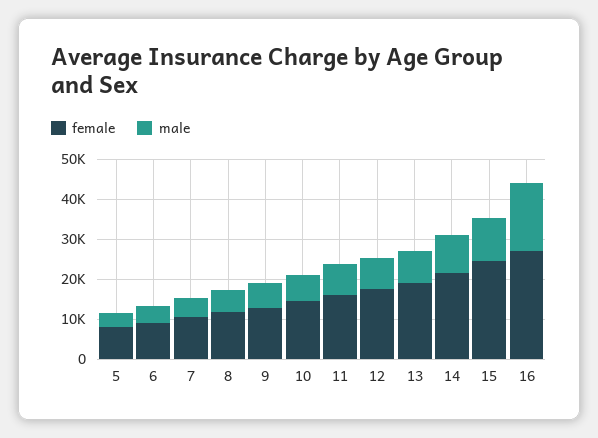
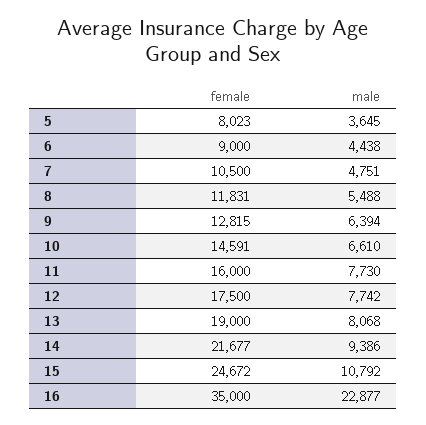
  {
    "female": {
      "5": 8023,
      "6": 9000,
      "7": 10500,
      "8": 11831,
      "9": 12815,
      "10": 14591,
      "11": 16000,
      "12": 17500,
      "13": 19000,
      "14": 21677,
      "15": 24672,
-     "16": 27500
+     "16": 35000
    },
    "male": {
      "5": 3645,
      "6": 4438,
      "7": 4751,
      "8": 5488,
      "9": 6394,
      "10": 6610,
      "11": 7730,
      "12": 7742,
      "13": 8068,
      "14": 9386,
      "15": 10792,
-     "16": 17500
+     "16": 22877
    }
  }

